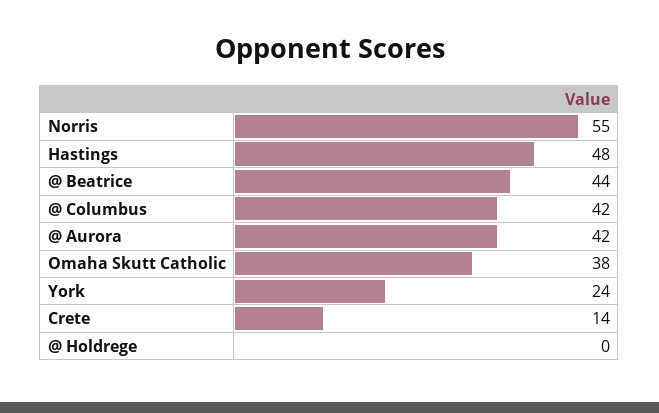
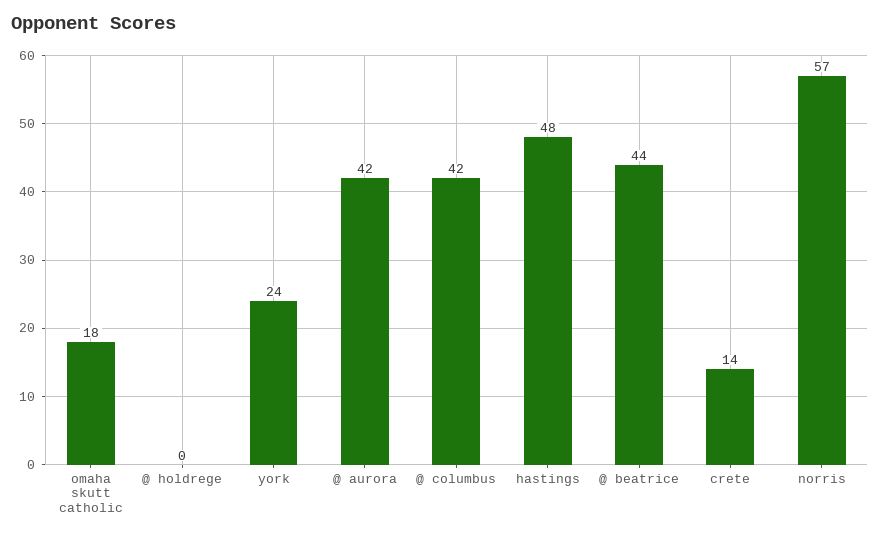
  {
-   "Norris": 55,
+   "Norris": 57,
    "Hastings": 48,
    "@ Beatrice": 44,
    "@ Columbus": 42,
    "@ Aurora": 42,
-   "Omaha Skutt Catholic": 38,
+   "Omaha Skutt Catholic": 18,
    "York": 24,
    "Crete": 14,
    "@ Holdrege": 0
  }

